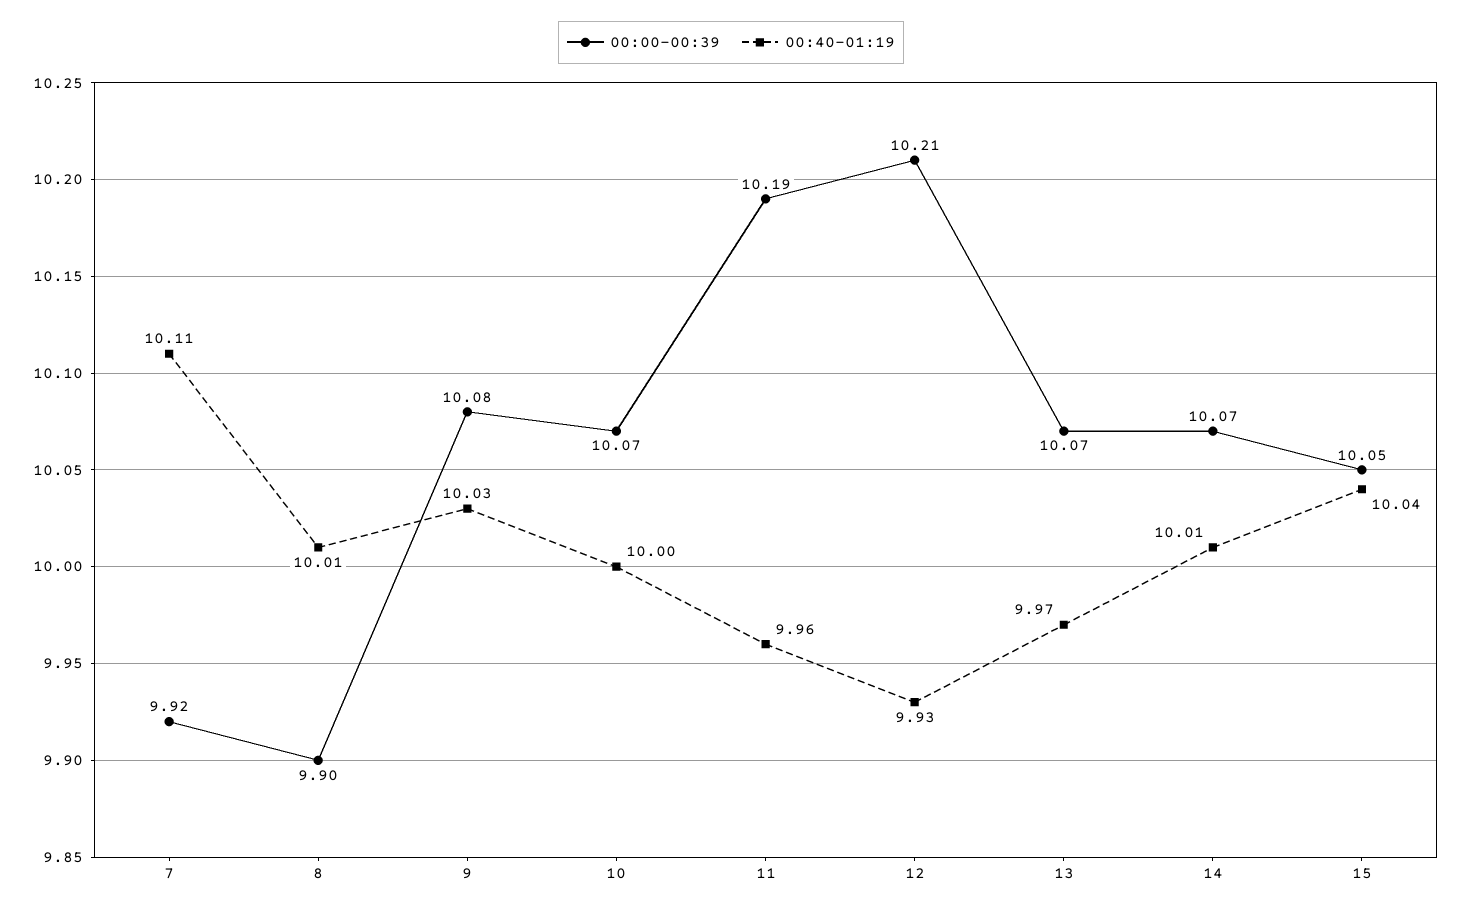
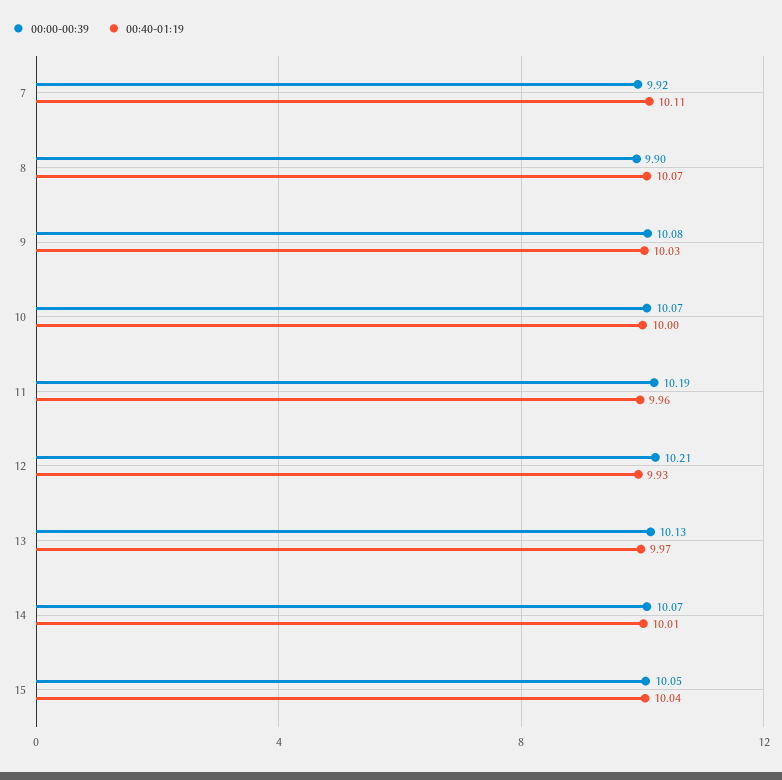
  {
    "00:00-00:39": {
      "7": 9.92,
      "8": 9.9,
      "9": 10.08,
      "10": 10.07,
      "11": 10.19,
      "12": 10.21,
-     "13": 10.07,
+     "13": 10.13,
      "14": 10.07,
      "15": 10.05
    },
    "00:40-01:19": {
      "7": 10.11,
-     "8": 10.01,
+     "8": 10.07,
      "9": 10.03,
      "10": 10,
      "11": 9.96,
      "12": 9.93,
      "13": 9.97,
      "14": 10.01,
      "15": 10.04
    }
  }

